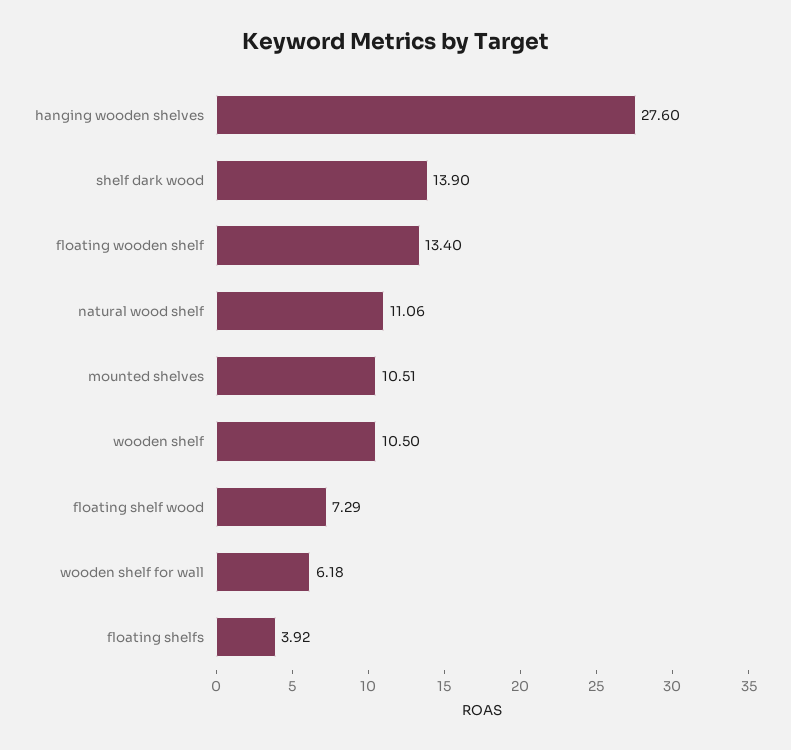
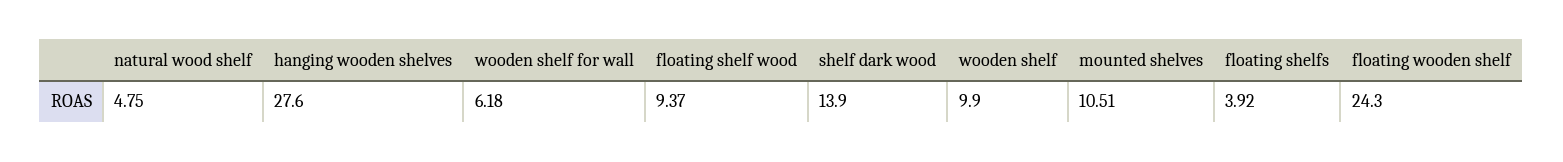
  {
    "hanging wooden shelves": 27.6,
    "shelf dark wood": 13.9,
-   "floating wooden shelf": 13.4,
+   "floating wooden shelf": 24.3,
-   "natural wood shelf": 11.06,
+   "natural wood shelf": 4.75,
    "mounted shelves": 10.51,
-   "wooden shelf": 10.5,
+   "wooden shelf": 9.9,
-   "floating shelf wood": 7.29,
+   "floating shelf wood": 9.37,
    "wooden shelf for wall": 6.18,
    "floating shelfs": 3.92
  }

